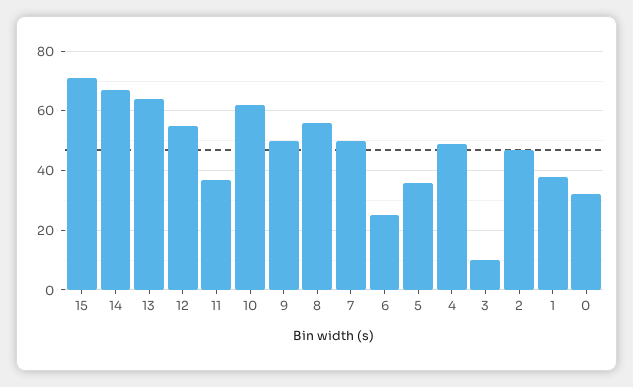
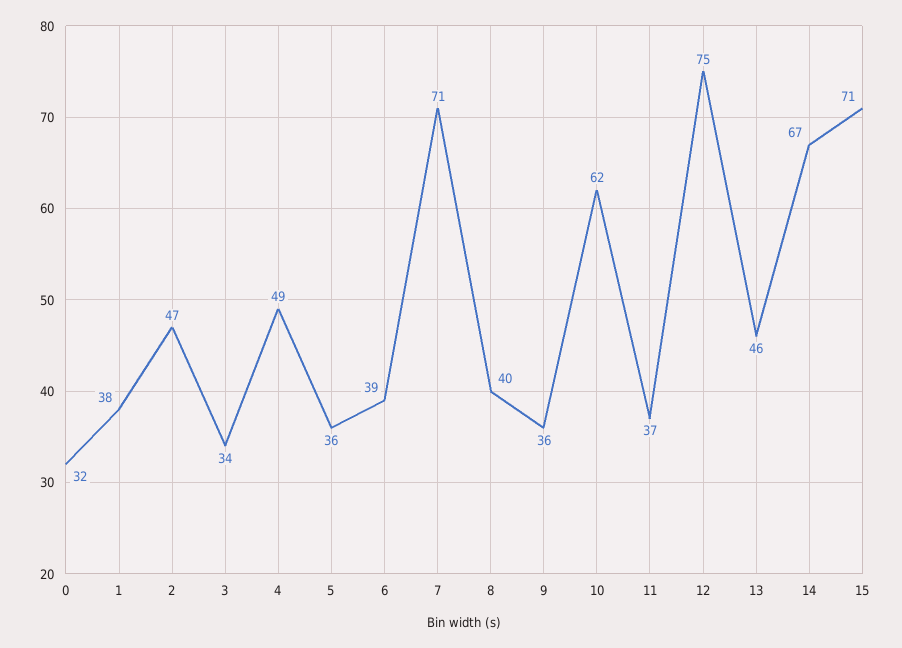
  {
    "15": 71,
    "14": 67,
-   "13": 65,
+   "13": 46,
-   "12": 55,
+   "12": 75,
    "11": 37,
    "10": 62,
-   "9": 50,
+   "9": 36,
-   "8": 55,
+   "8": 40,
-   "7": 50,
+   "7": 71,
-   "6": 25,
+   "6": 39,
    "5": 36,
    "4": 49,
-   "3": 10,
+   "3": 34,
    "2": 47,
    "1": 38,
    "0": 32
  }

